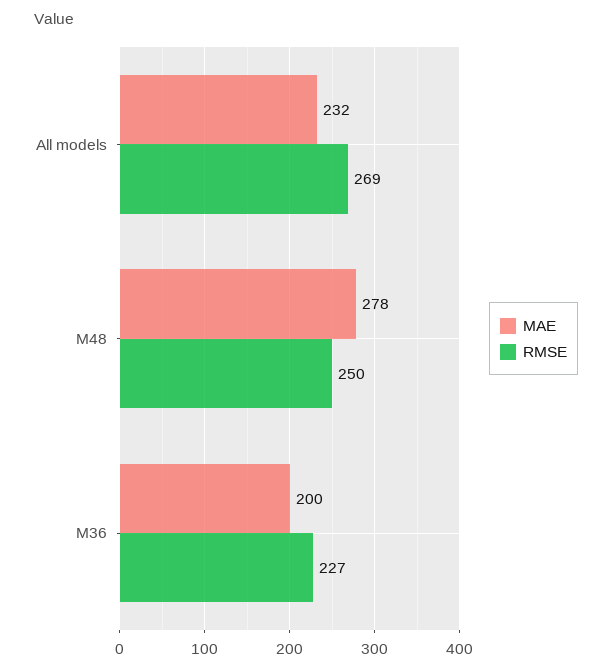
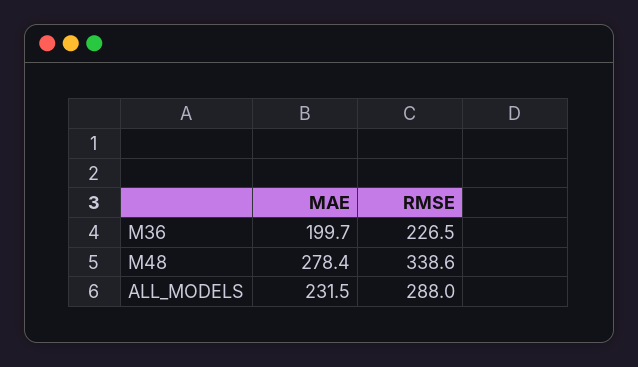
  {
    "MAE": {
      "All models": 231.5,
      "M48": 278.4,
      "M36": 199.7
    },
    "RMSE": {
-     "All models": 269,
+     "All models": 288,
-     "M48": 250,
+     "M48": 338.6,
      "M36": 226.5
    }
  }

